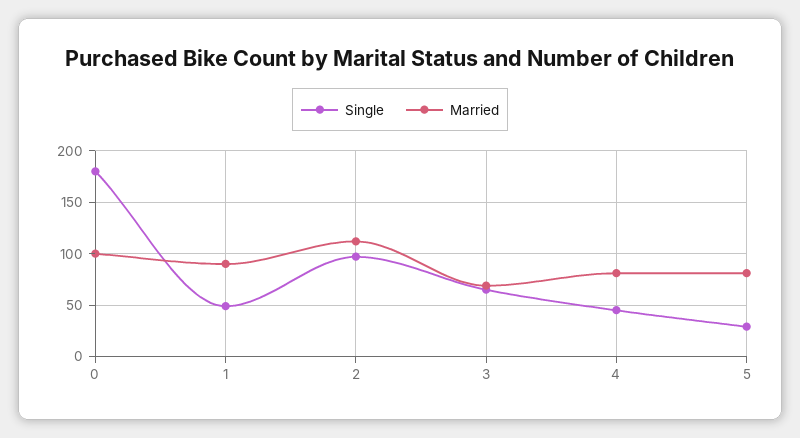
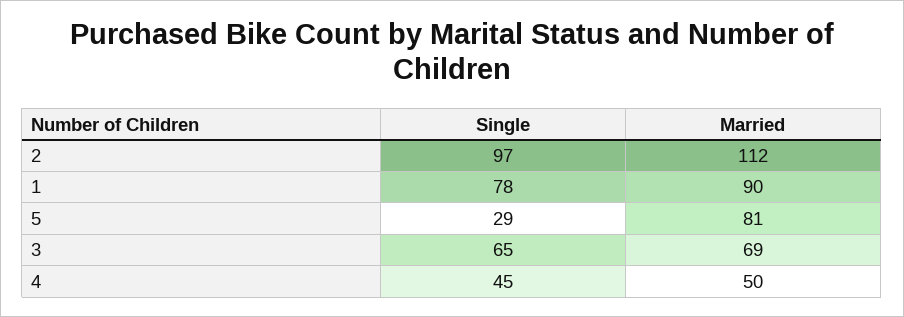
  {
    "Single": {
-     "0": 180,
-     "1": 50,
+     "1": 78,
      "2": 97,
      "3": 65,
      "4": 45,
      "5": 29
    },
    "Married": {
-     "0": 100,
      "1": 90,
      "2": 112,
      "3": 69,
-     "4": 80,
+     "4": 50,
      "5": 81
    }
  }

